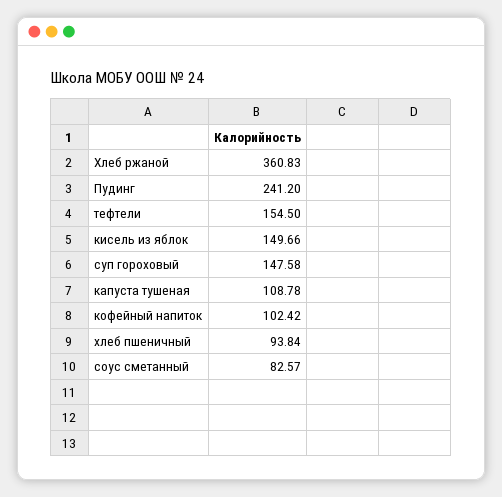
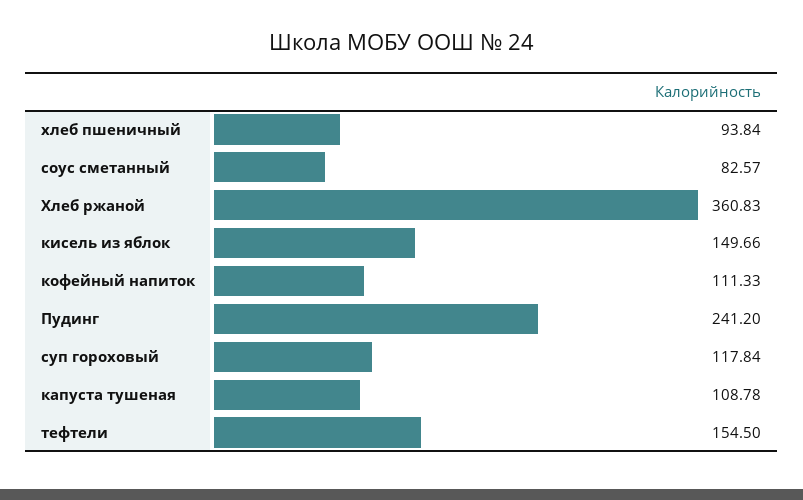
  {
    "Хлеб ржаной": 360.83,
    "Пудинг": 241.2,
    "тефтели": 154.5,
    "кисель из яблок": 149.66,
-   "суп гороховый": 147.58,
+   "суп гороховый": 117.84,
    "капуста тушеная": 108.78,
-   "кофейный напиток": 102.42,
+   "кофейный напиток": 111.33,
    "хлеб пшеничный": 93.84,
    "соус сметанный": 82.57
  }

